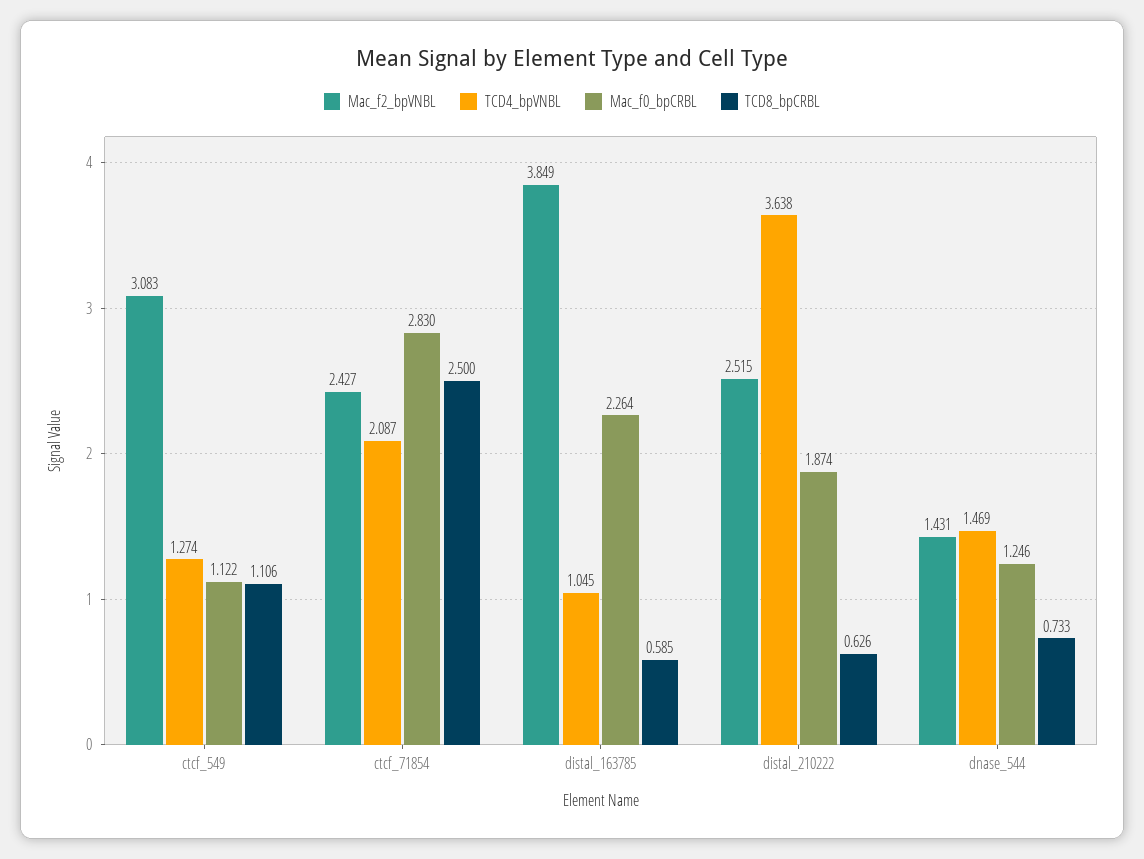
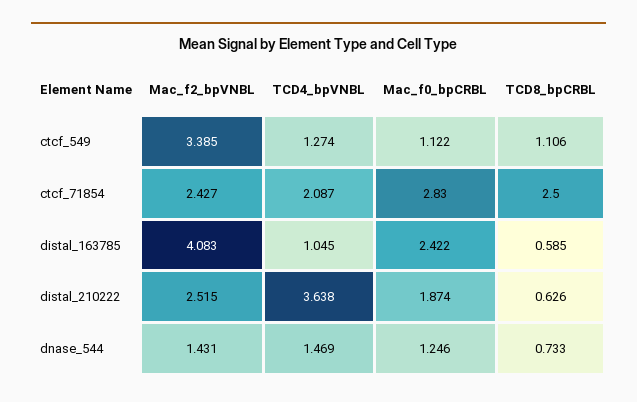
  {
    "Mac_f2_bpVNBL": {
-     "ctcf_549": 3.083,
+     "ctcf_549": 3.385,
      "ctcf_71854": 2.427,
-     "distal_163785": 3.849,
+     "distal_163785": 4.083,
      "distal_210222": 2.515,
      "dnase_544": 1.431
    },
    "TCD4_bpVNBL": {
      "ctcf_549": 1.274,
      "ctcf_71854": 2.087,
      "distal_163785": 1.045,
      "distal_210222": 3.638,
      "dnase_544": 1.469
    },
    "Mac_f0_bpCRBL": {
      "ctcf_549": 1.122,
      "ctcf_71854": 2.83,
-     "distal_163785": 2.264,
+     "distal_163785": 2.422,
      "distal_210222": 1.874,
      "dnase_544": 1.246
    },
    "TCD8_bpCRBL": {
      "ctcf_549": 1.106,
      "ctcf_71854": 2.5,
      "distal_163785": 0.585,
      "distal_210222": 0.626,
      "dnase_544": 0.733
    }
  }

